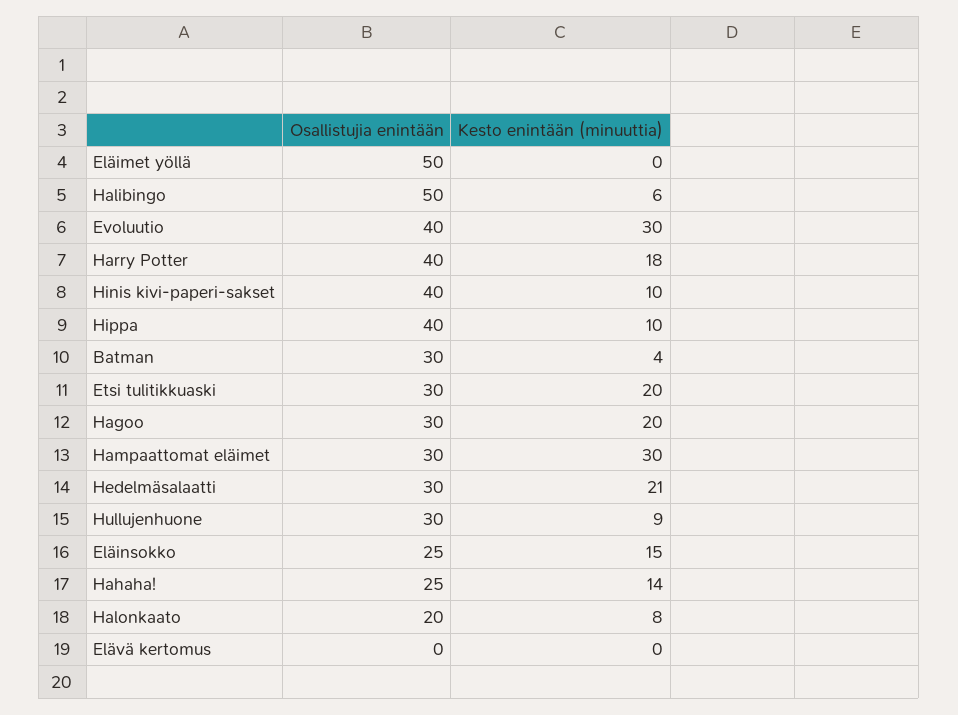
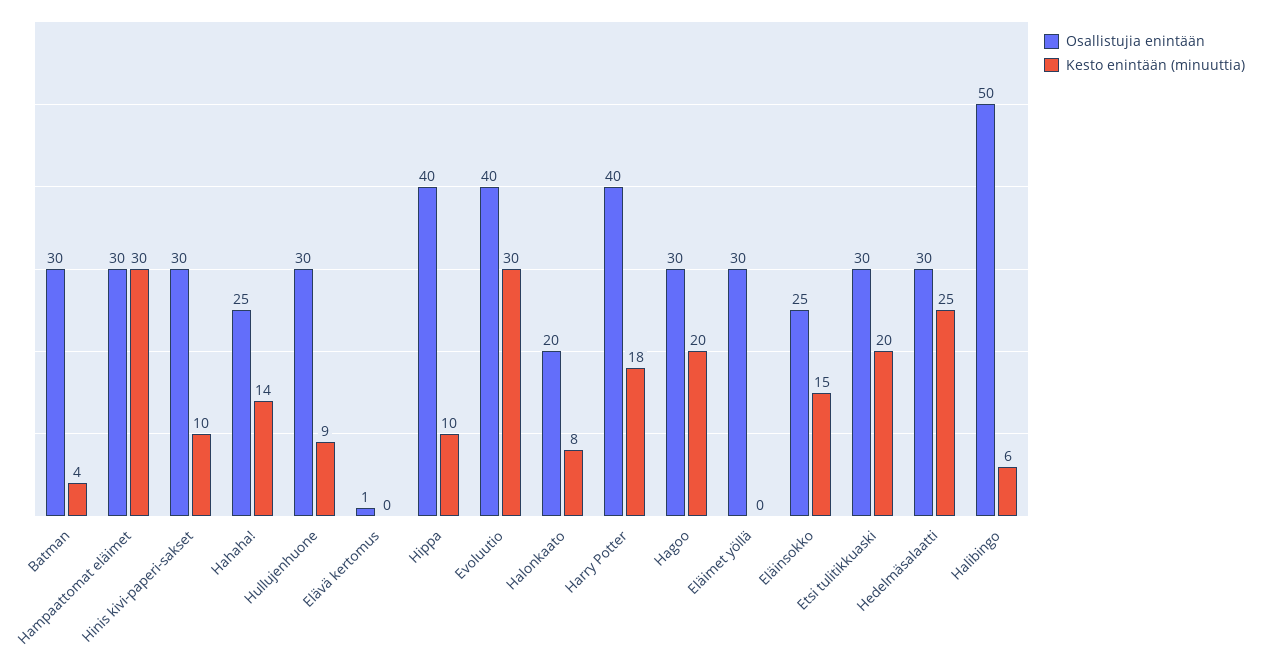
  {
    "Osallistujia enintään": {
-     "Eläimet yöllä": 50,
+     "Eläimet yöllä": 30,
      "Halibingo": 50,
      "Evoluutio": 40,
      "Harry Potter": 40,
-     "Hinis kivi-paperi-sakset": 40,
+     "Hinis kivi-paperi-sakset": 30,
      "Hippa": 40,
      "Batman": 30,
      "Etsi tulitikkuaski": 30,
      "Hagoo": 30,
      "Hampaattomat eläimet": 30,
      "Hedelmäsalaatti": 30,
      "Hullujenhuone": 30,
      "Eläinsokko": 25,
      "Hahaha!": 25,
      "Halonkaato": 20,
-     "Elävä kertomus": 0
+     "Elävä kertomus": 1
    },
    "Kesto enintään (minuuttia)": {
      "Eläimet yöllä": 0,
      "Halibingo": 6,
      "Evoluutio": 30,
      "Harry Potter": 18,
      "Hinis kivi-paperi-sakset": 10,
      "Hippa": 10,
      "Batman": 4,
      "Etsi tulitikkuaski": 20,
      "Hagoo": 20,
      "Hampaattomat eläimet": 30,
-     "Hedelmäsalaatti": 21,
+     "Hedelmäsalaatti": 25,
      "Hullujenhuone": 9,
      "Eläinsokko": 15,
      "Hahaha!": 14,
      "Halonkaato": 8,
      "Elävä kertomus": 0
    }
  }

